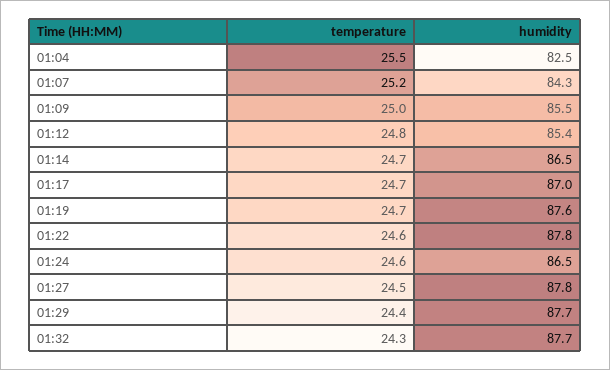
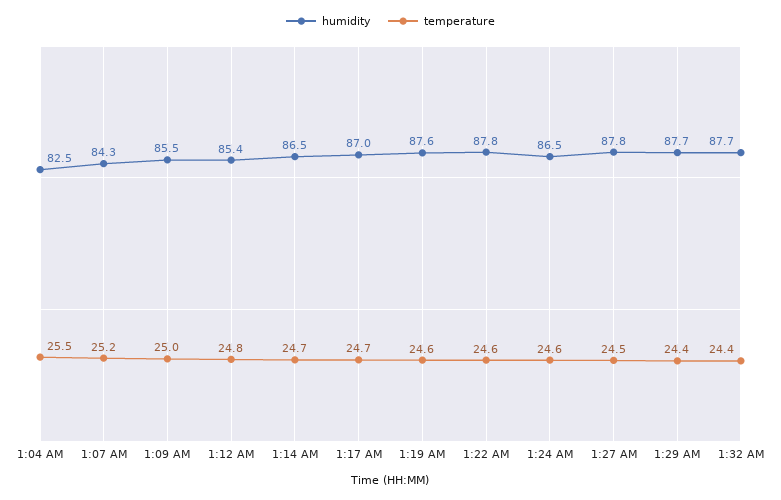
  {
    "temperature": {
      "01:04": 25.5,
      "01:07": 25.2,
      "01:09": 25,
      "01:12": 24.8,
      "01:14": 24.7,
      "01:17": 24.7,
-     "01:19": 24.7,
+     "01:19": 24.6,
      "01:22": 24.6,
      "01:24": 24.6,
      "01:27": 24.5,
      "01:29": 24.4,
-     "01:32": 24.3
+     "01:32": 24.4
    },
    "humidity": {
      "01:04": 82.5,
      "01:07": 84.3,
      "01:09": 85.5,
      "01:12": 85.4,
      "01:14": 86.5,
      "01:17": 87,
      "01:19": 87.6,
      "01:22": 87.8,
      "01:24": 86.5,
      "01:27": 87.8,
      "01:29": 87.7,
      "01:32": 87.7
    }
  }

